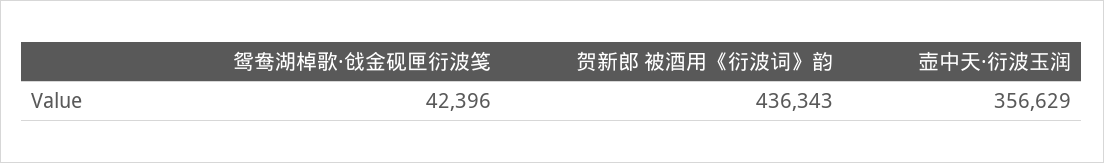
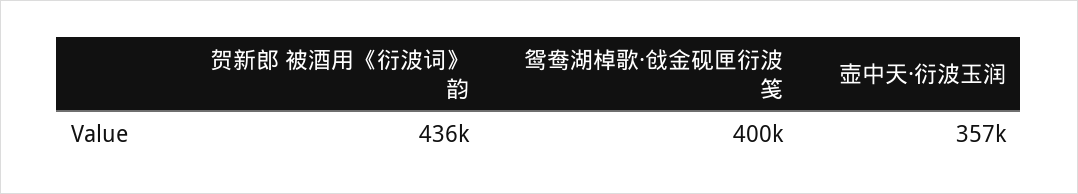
  {
-   "鸳鸯湖棹歌·戗金砚匣衍波笺": 42396,
+   "鸳鸯湖棹歌·戗金砚匣衍波笺": 400000,
    "贺新郎 被酒用《衍波词》韵": 436343,
    "壶中天·衍波玉润": 356629
  }

